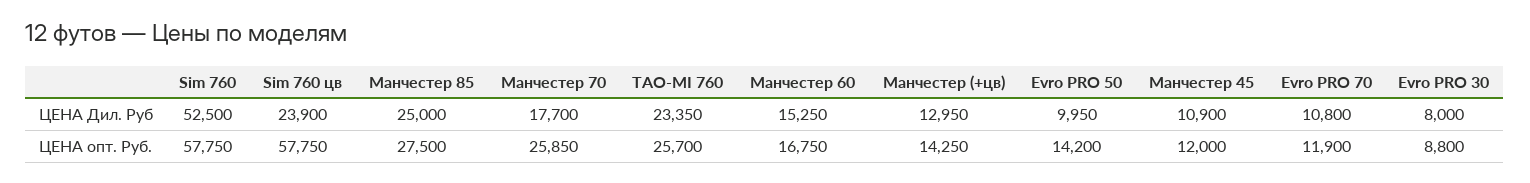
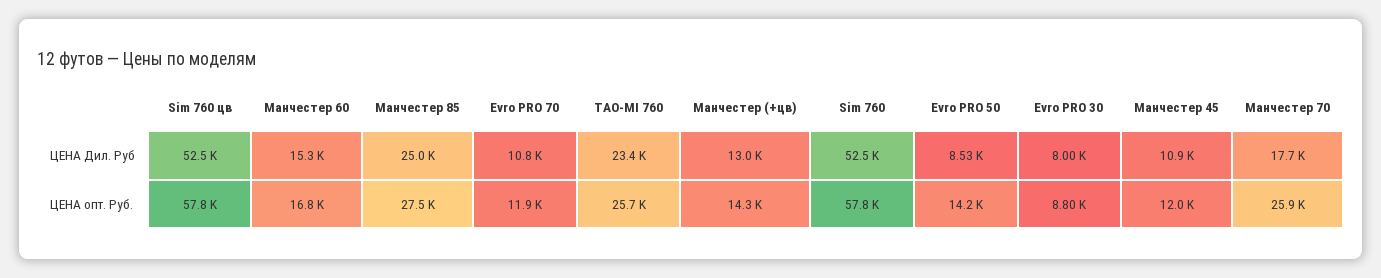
  {
    "Sim 760": {
      "ЦЕНА Дил. Руб": 52500,
      "ЦЕНА опт. Руб.": 57750
    },
    "Sim 760 цв": {
-     "ЦЕНА Дил. Руб": 23900,
+     "ЦЕНА Дил. Руб": 52500,
      "ЦЕНА опт. Руб.": 57750
    },
    "Манчестер 85": {
      "ЦЕНА Дил. Руб": 25000,
      "ЦЕНА опт. Руб.": 27500
    },
    "Манчестер 70": {
      "ЦЕНА Дил. Руб": 17700,
      "ЦЕНА опт. Руб.": 25850
    },
    "TAO-MI 760": {
      "ЦЕНА Дил. Руб": 23350,
      "ЦЕНА опт. Руб.": 25700
    },
    "Манчестер 60": {
      "ЦЕНА Дил. Руб": 15250,
      "ЦЕНА опт. Руб.": 16750
    },
    "Манчестер (+цв)": {
      "ЦЕНА Дил. Руб": 12950,
      "ЦЕНА опт. Руб.": 14250
    },
    "Evro PRO 50": {
-     "ЦЕНА Дил. Руб": 9950,
+     "ЦЕНА Дил. Руб": 8530,
      "ЦЕНА опт. Руб.": 14200
    },
    "Манчестер 45": {
      "ЦЕНА Дил. Руб": 10900,
      "ЦЕНА опт. Руб.": 12000
    },
    "Evro PRO 70": {
      "ЦЕНА Дил. Руб": 10800,
      "ЦЕНА опт. Руб.": 11900
    },
    "Evro PRO 30": {
      "ЦЕНА Дил. Руб": 8000,
      "ЦЕНА опт. Руб.": 8800
    }
  }

